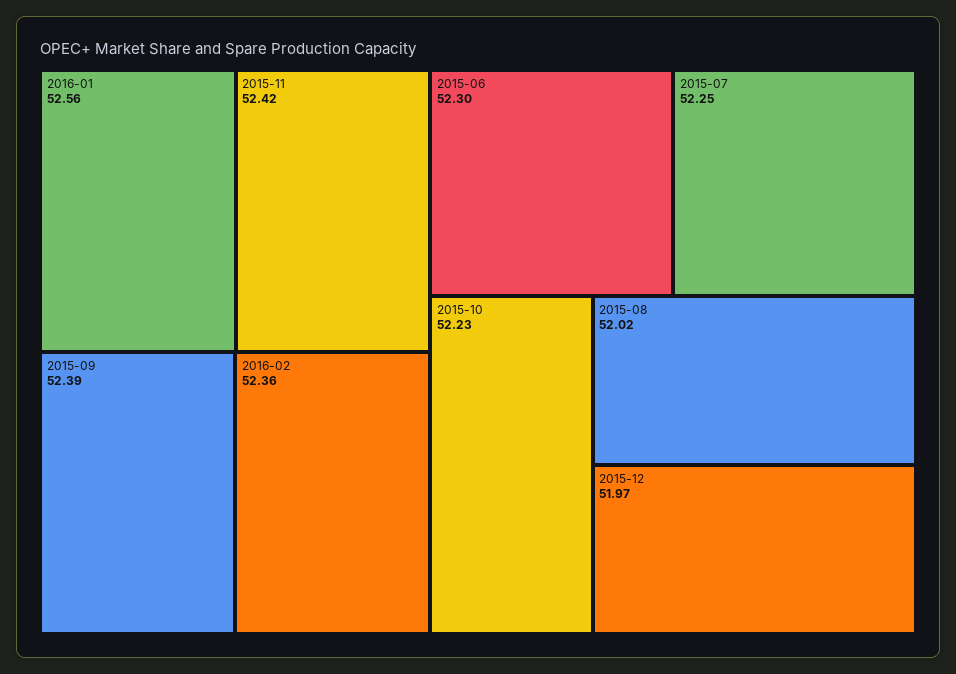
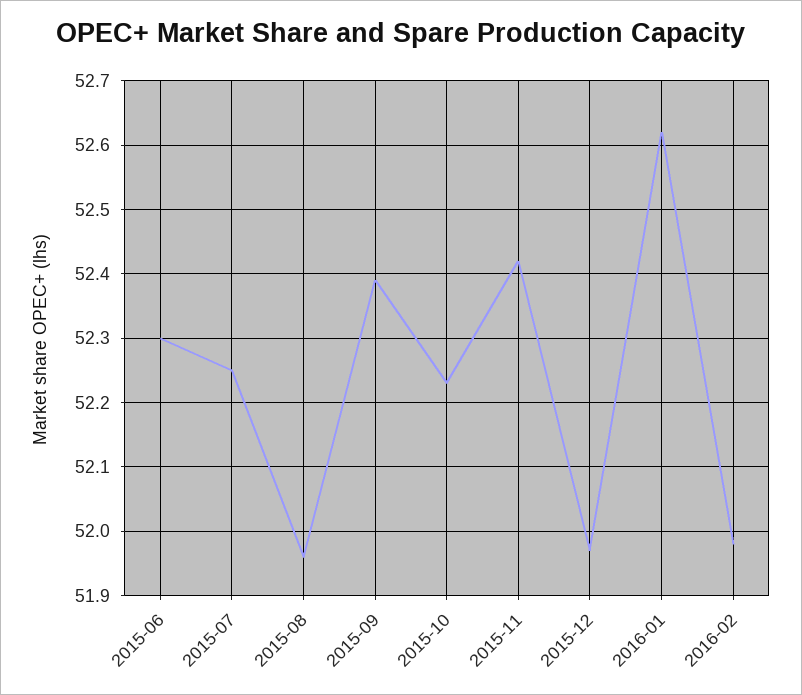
  {
-   "2016-01": 52.56,
+   "2016-01": 52.62,
    "2015-11": 52.42,
    "2015-09": 52.39,
-   "2016-02": 52.36,
+   "2016-02": 51.98,
    "2015-06": 52.3,
    "2015-07": 52.25,
    "2015-10": 52.23,
-   "2015-08": 52.02,
+   "2015-08": 51.96,
    "2015-12": 51.97
  }

